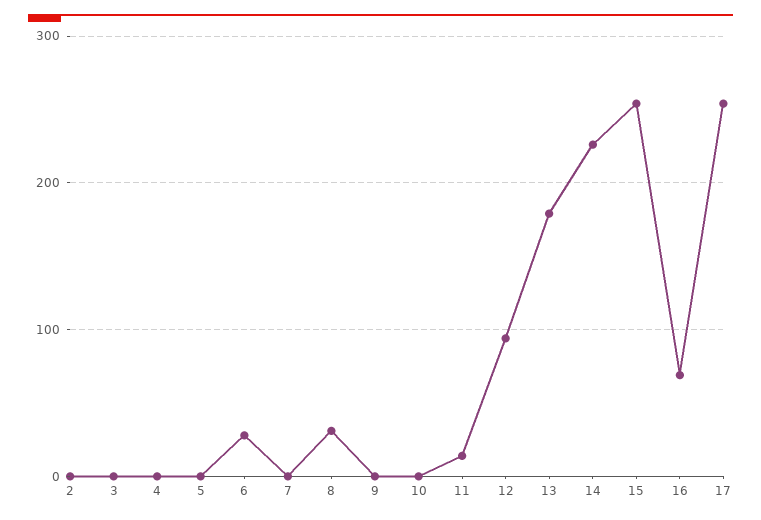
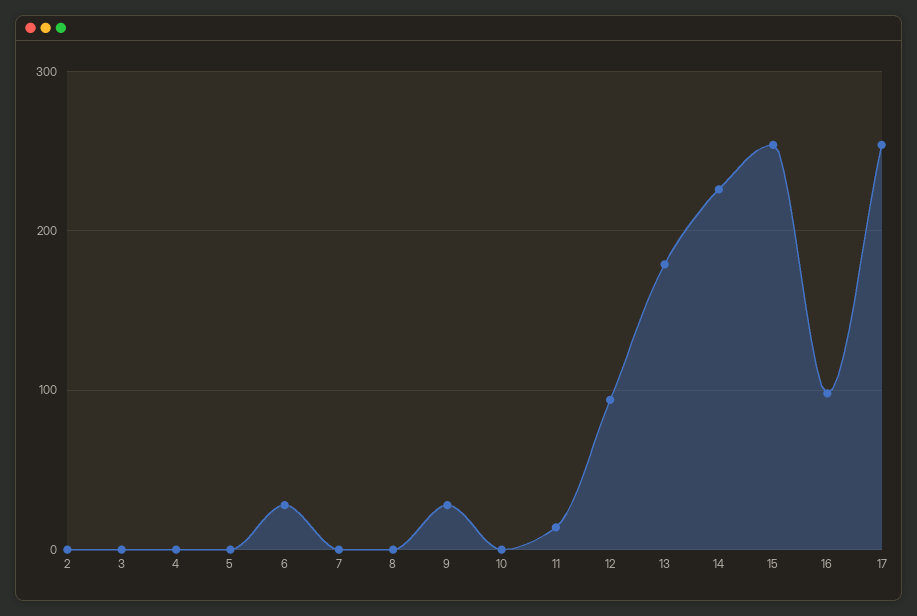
  {
    "2": 0,
    "3": 0,
    "4": 0,
    "5": 0,
    "6": 30,
    "7": 0,
-   "8": 30,
+   "8": 0,
-   "9": 0,
+   "9": 30,
    "10": 0,
    "11": 10,
    "12": 90,
    "13": 180,
    "14": 230,
    "15": 250,
-   "16": 70,
+   "16": 100,
    "17": 250
  }

